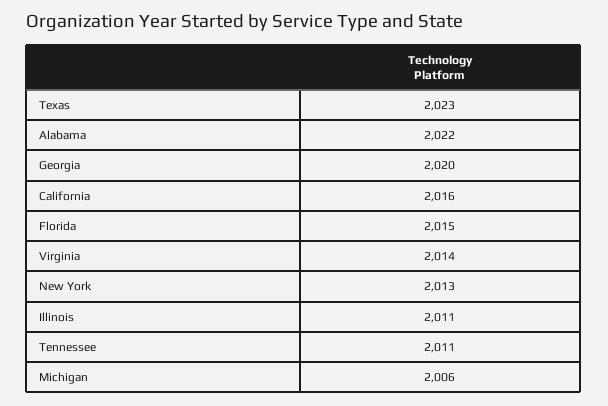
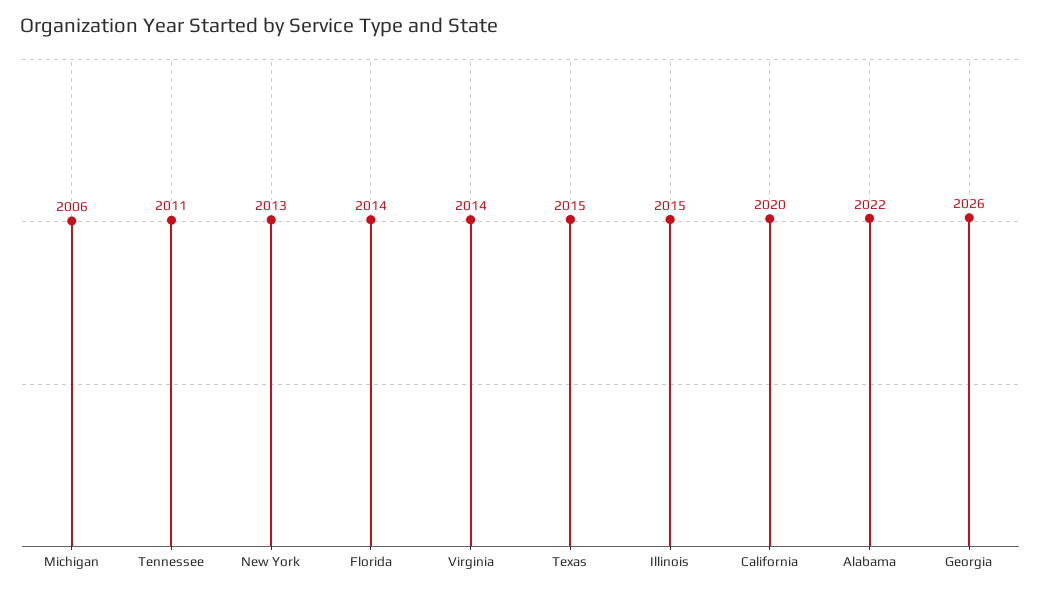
  {
-   "Texas": 2023,
+   "Texas": 2015,
    "Alabama": 2022,
-   "Georgia": 2020,
+   "Georgia": 2026,
-   "California": 2016,
+   "California": 2020,
-   "Florida": 2015,
+   "Florida": 2014,
    "Virginia": 2014,
    "New York": 2013,
-   "Illinois": 2011,
+   "Illinois": 2015,
    "Tennessee": 2011,
    "Michigan": 2006
  }

